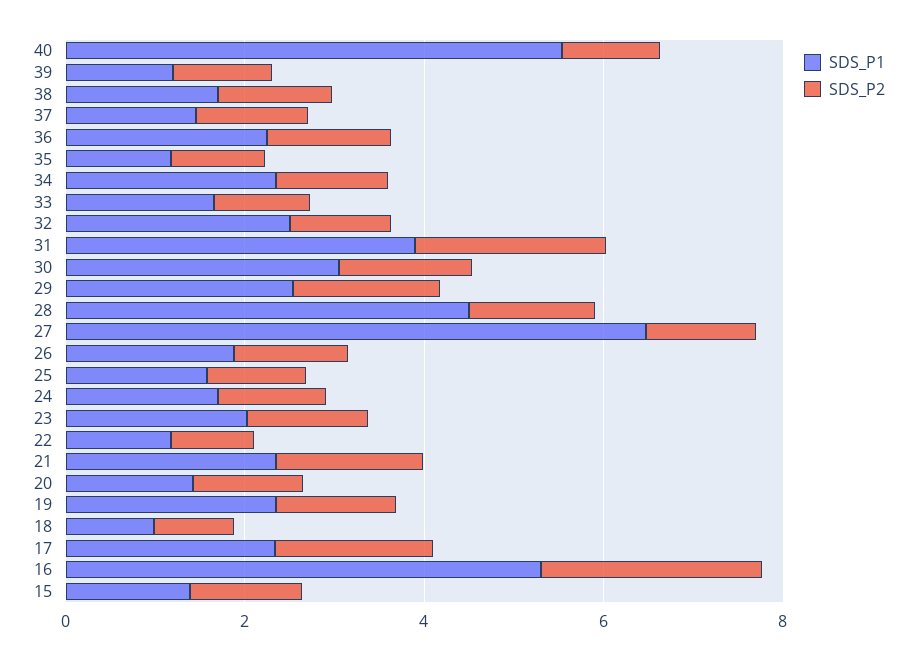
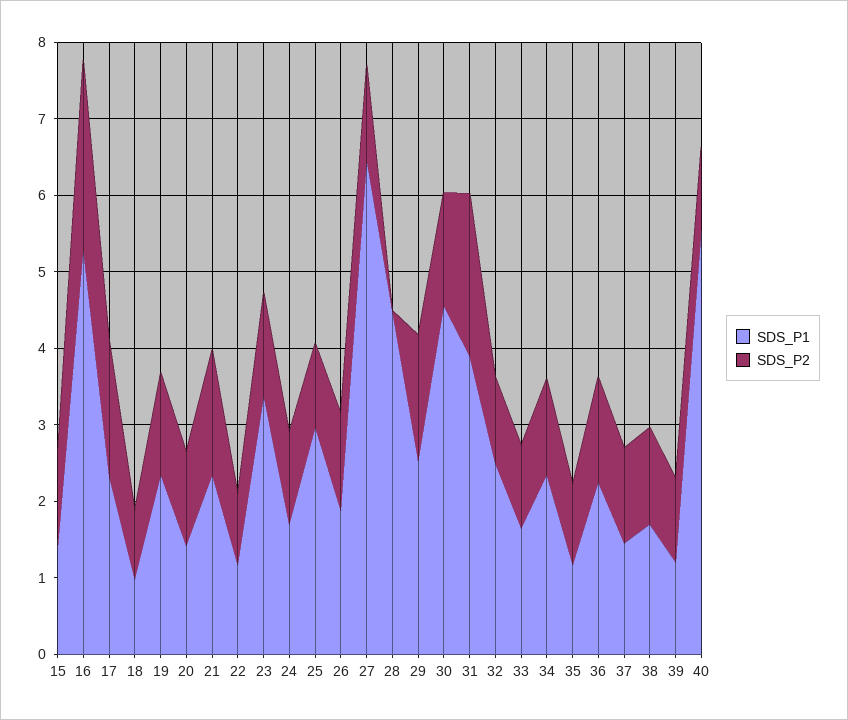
  {
    "SDS_P1": {
      "40": 5.6,
      "39": 1.2,
      "38": 1.8,
      "37": 1.4,
      "36": 2.2,
      "35": 1.2,
      "34": 2.4,
      "33": 1.6,
      "32": 2.6,
      "31": 4,
-     "30": 3,
+     "30": 4.6,
      "29": 2.6,
      "28": 4.6,
      "27": 6.4,
      "26": 1.8,
-     "25": 1.5,
+     "25": 3,
      "24": 1.8,
-     "23": 2,
+     "23": 3.4,
      "22": 1.2,
      "21": 2.4,
      "20": 1.4,
      "19": 2.4,
      "18": 1,
      "17": 2.4,
      "16": 5.4,
      "15": 1.4
    },
    "SDS_P2": {
      "40": 1.2,
      "39": 1.2,
      "38": 1.2,
      "37": 1.2,
      "36": 1.4,
      "35": 1,
      "34": 1.2,
      "33": 1,
      "32": 1.2,
      "31": 2.2,
      "30": 1.4,
      "29": 1.6,
-     "28": 1.5,
+     "28": 0,
      "27": 1.2,
      "26": 1.2,
      "25": 1.2,
      "24": 1.2,
      "23": 1.4,
      "22": 1,
      "21": 1.6,
      "20": 1.2,
      "19": 1.4,
      "18": 1,
      "17": 1.8,
      "16": 2.4,
      "15": 1.2
    }
  }

